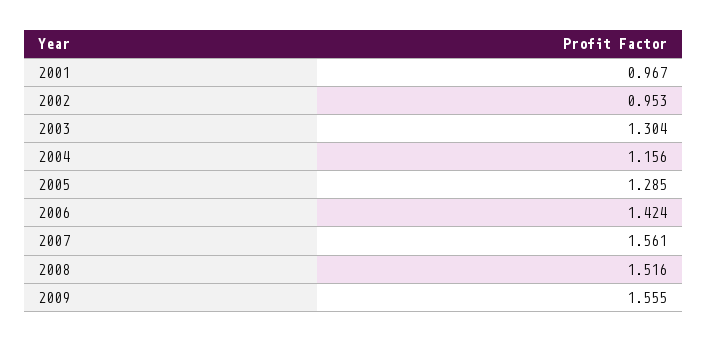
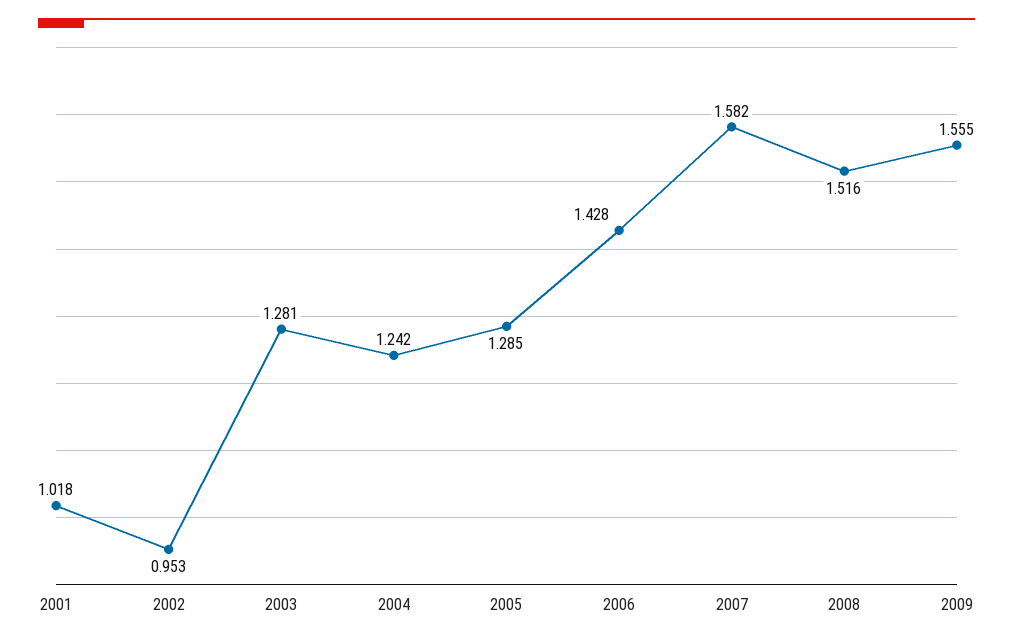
  {
-   "2001": 0.967,
+   "2001": 1.018,
    "2002": 0.953,
-   "2003": 1.304,
+   "2003": 1.281,
-   "2004": 1.156,
+   "2004": 1.242,
    "2005": 1.285,
-   "2006": 1.424,
+   "2006": 1.428,
-   "2007": 1.561,
+   "2007": 1.582,
    "2008": 1.516,
    "2009": 1.555
  }

